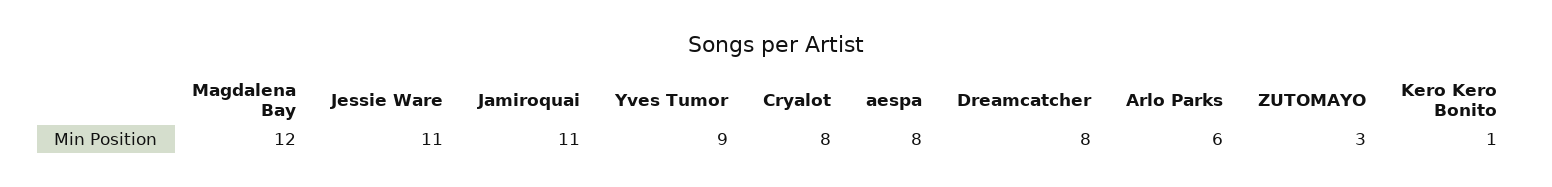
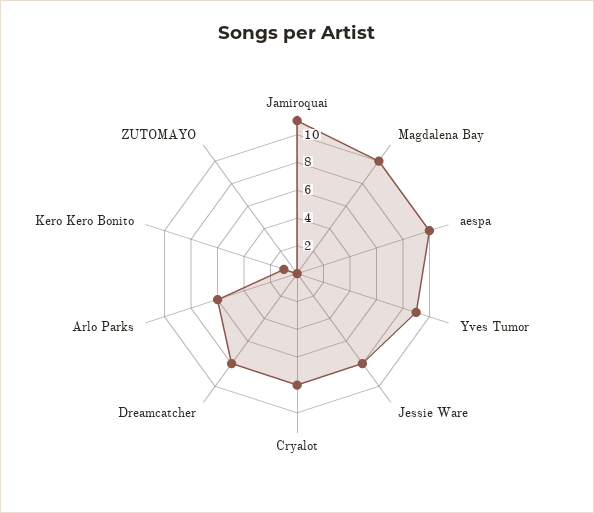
  {
-   "Magdalena Bay": 12,
+   "Magdalena Bay": 10,
-   "Jessie Ware": 11,
+   "Jessie Ware": 8,
    "Jamiroquai": 11,
    "Yves Tumor": 9,
    "Cryalot": 8,
-   "aespa": 8,
+   "aespa": 10,
    "Dreamcatcher": 8,
    "Arlo Parks": 6,
-   "ZUTOMAYO": 3,
+   "ZUTOMAYO": 0,
    "Kero Kero Bonito": 1
  }

